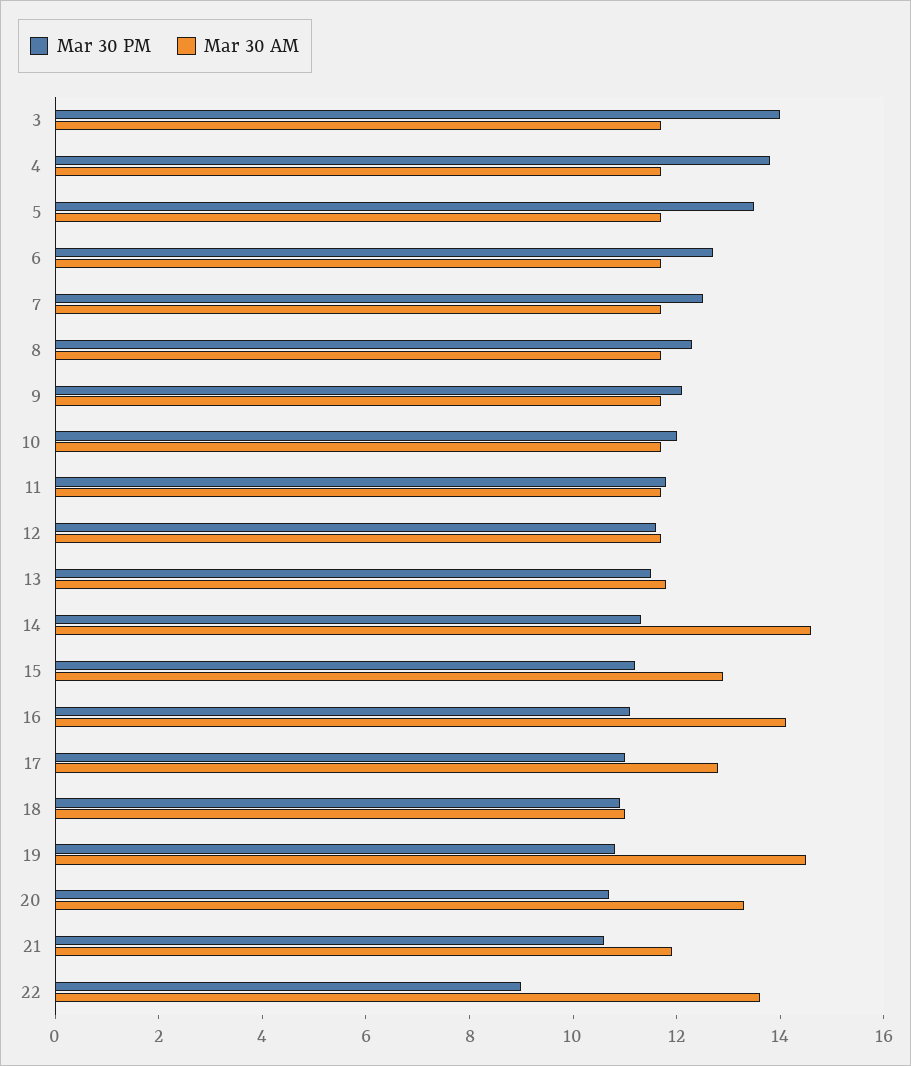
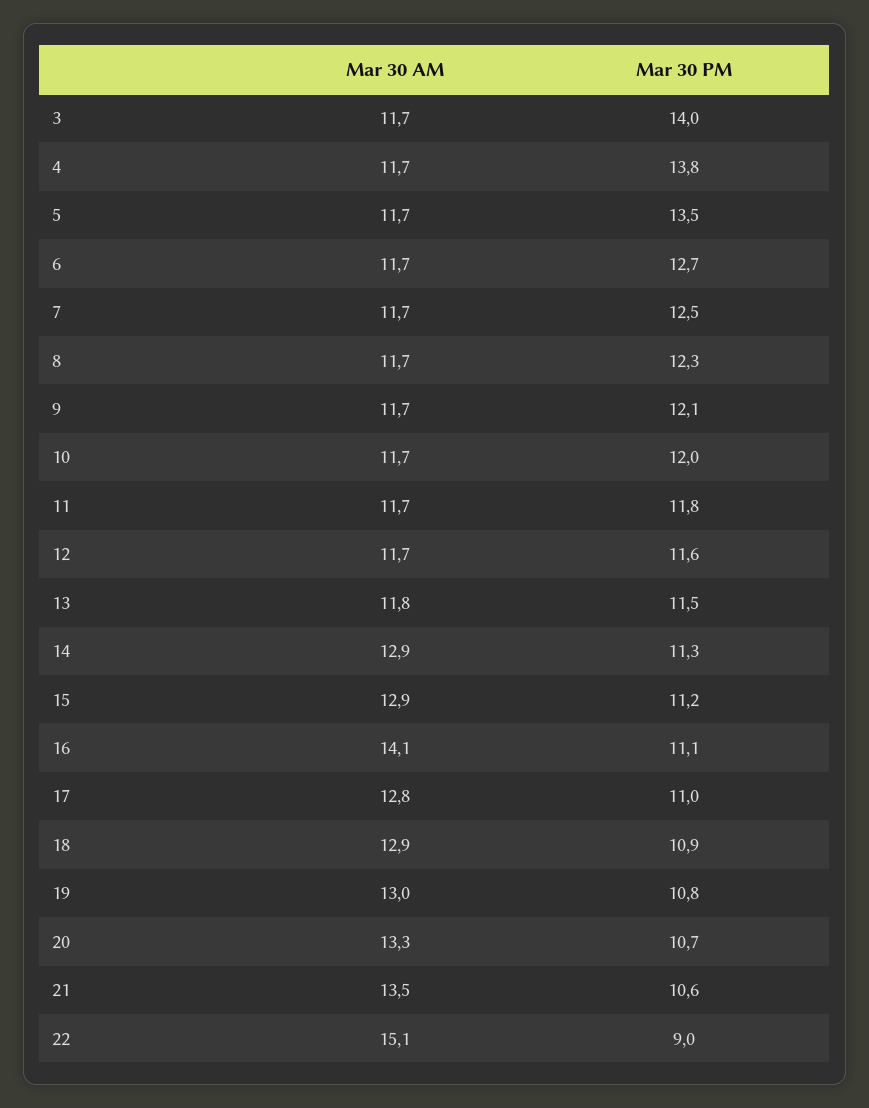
  {
    "Mar 30 PM": {
      "3": 14,
      "4": 13.8,
      "5": 13.5,
      "6": 12.7,
      "7": 12.5,
      "8": 12.3,
      "9": 12.1,
      "10": 12,
      "11": 11.8,
      "12": 11.6,
      "13": 11.5,
      "14": 11.3,
      "15": 11.2,
      "16": 11.1,
      "17": 11,
      "18": 10.9,
      "19": 10.8,
      "20": 10.7,
      "21": 10.6,
      "22": 9
    },
    "Mar 30 AM": {
      "3": 11.7,
      "4": 11.7,
      "5": 11.7,
      "6": 11.7,
      "7": 11.7,
      "8": 11.7,
      "9": 11.7,
      "10": 11.7,
      "11": 11.7,
      "12": 11.7,
      "13": 11.8,
-     "14": 14.5,
+     "14": 12.9,
      "15": 12.9,
      "16": 14.1,
      "17": 12.8,
-     "18": 11,
+     "18": 12.9,
-     "19": 14.5,
+     "19": 13,
      "20": 13.3,
-     "21": 12,
+     "21": 13.5,
-     "22": 13.5
+     "22": 15.1
    }
  }

